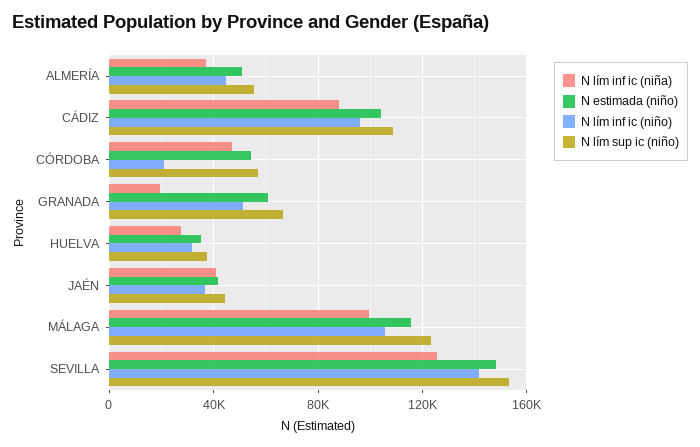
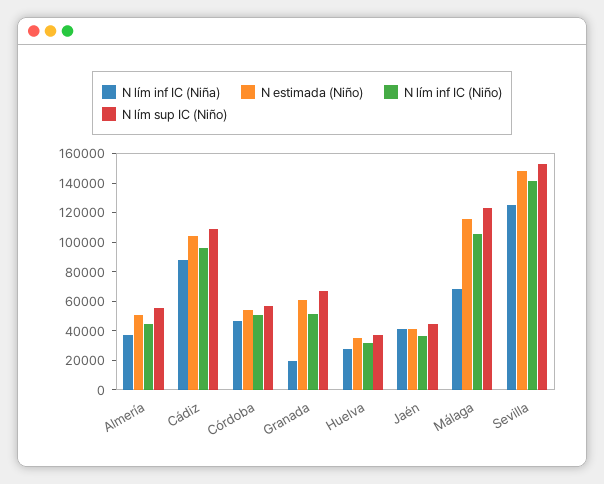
  {
    "N lím inf ic (niña)": {
      "ALMERÍA": 35000,
      "CÁDIZ": 90000,
      "CÓRDOBA": 45000,
      "GRANADA": 20000,
      "HUELVA": 30000,
      "JAÉN": 40000,
-     "MÁLAGA": 100000,
+     "MÁLAGA": 70000,
      "SEVILLA": 125000
    },
    "N estimada (niño)": {
      "ALMERÍA": 50000,
      "CÁDIZ": 105000,
      "CÓRDOBA": 55000,
      "GRANADA": 60000,
      "HUELVA": 35000,
      "JAÉN": 40000,
      "MÁLAGA": 115000,
      "SEVILLA": 150000
    },
    "N lím inf ic (niño)": {
      "ALMERÍA": 45000,
      "CÁDIZ": 95000,
-     "CÓRDOBA": 20000,
+     "CÓRDOBA": 50000,
      "GRANADA": 50000,
      "HUELVA": 30000,
      "JAÉN": 35000,
      "MÁLAGA": 105000,
      "SEVILLA": 140000
    },
    "N lím sup ic (niño)": {
      "ALMERÍA": 55000,
      "CÁDIZ": 110000,
      "CÓRDOBA": 55000,
      "GRANADA": 65000,
      "HUELVA": 35000,
      "JAÉN": 45000,
      "MÁLAGA": 125000,
      "SEVILLA": 155000
    }
  }

